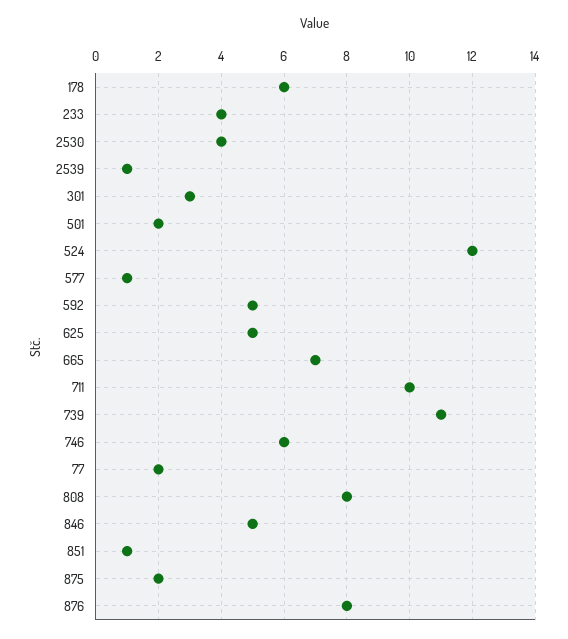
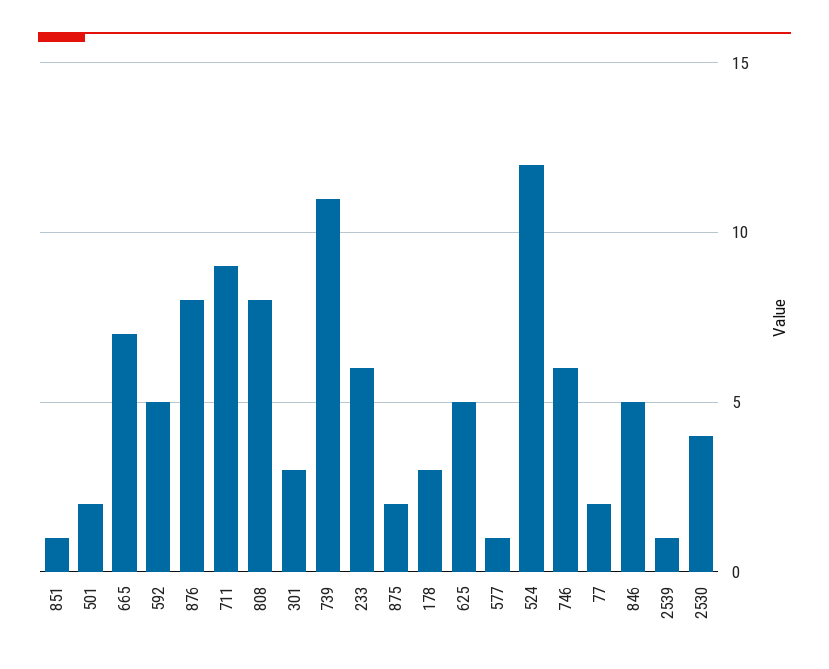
  {
-   "178": 6,
+   "178": 3,
-   "233": 4,
+   "233": 6,
    "2530": 4,
    "2539": 1,
    "301": 3,
    "501": 2,
    "524": 12,
    "577": 1,
    "592": 5,
    "625": 5,
    "665": 7,
-   "711": 10,
+   "711": 9,
    "739": 11,
    "746": 6,
    "77": 2,
    "808": 8,
    "846": 5,
    "851": 1,
    "875": 2,
    "876": 8
  }

